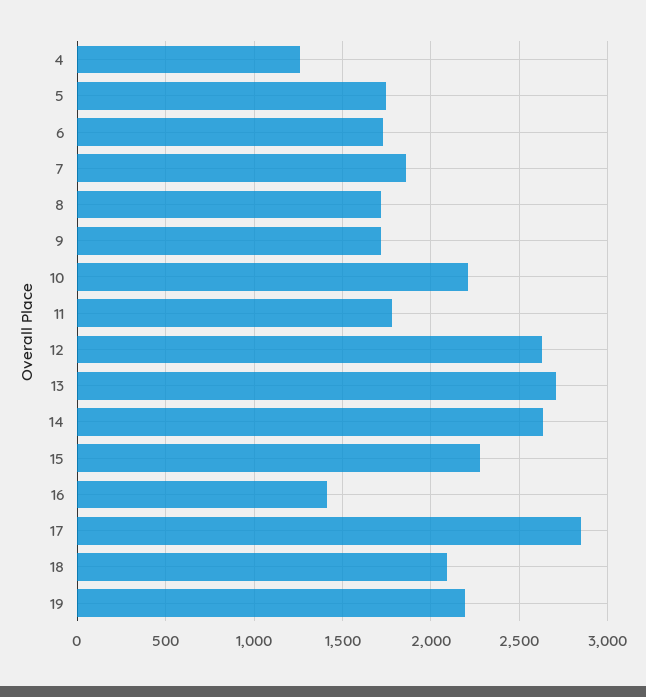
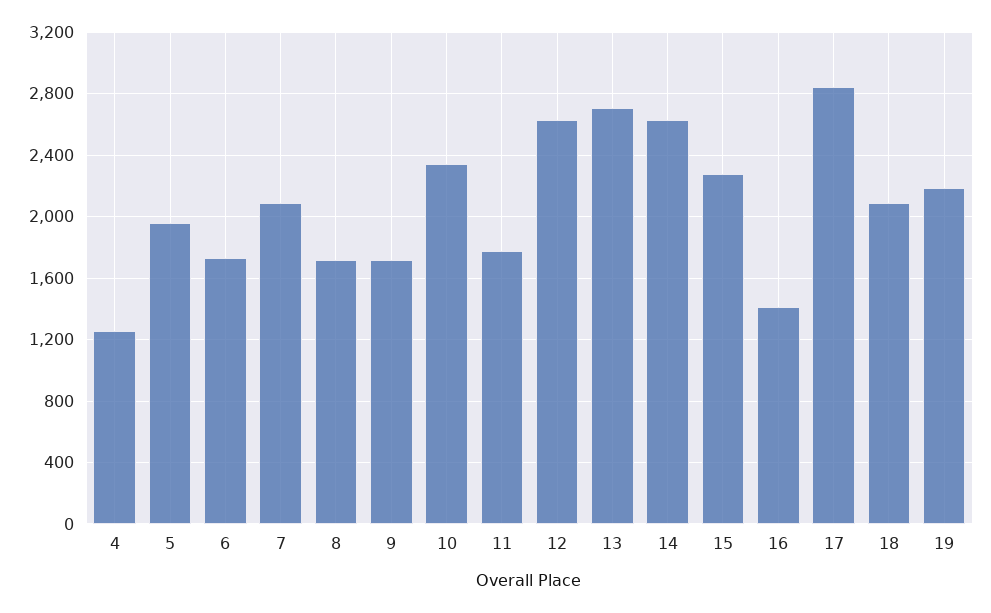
  {
    "4": 1250,
-   "5": 1750,
+   "5": 1950,
    "6": 1750,
-   "7": 1850,
+   "7": 2100,
    "8": 1700,
    "9": 1700,
-   "10": 2200,
+   "10": 2350,
    "11": 1800,
    "12": 2650,
    "13": 2700,
    "14": 2650,
    "15": 2300,
    "16": 1400,
    "17": 2850,
    "18": 2100,
    "19": 2200
  }

